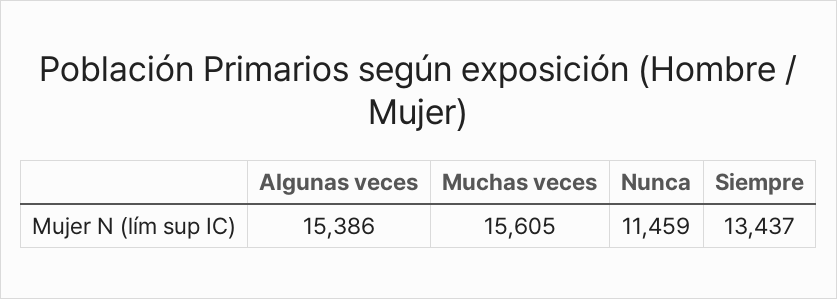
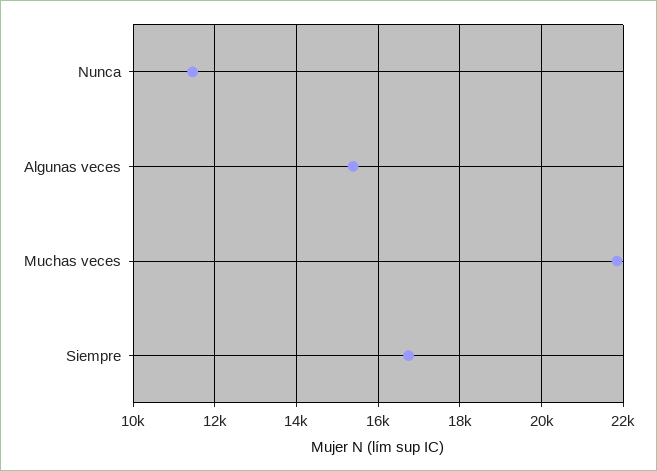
  {
    "Algunas veces": 15386,
-   "Muchas veces": 15605,
+   "Muchas veces": 21800,
    "Nunca": 11459,
-   "Siempre": 13437
+   "Siempre": 16800
  }

